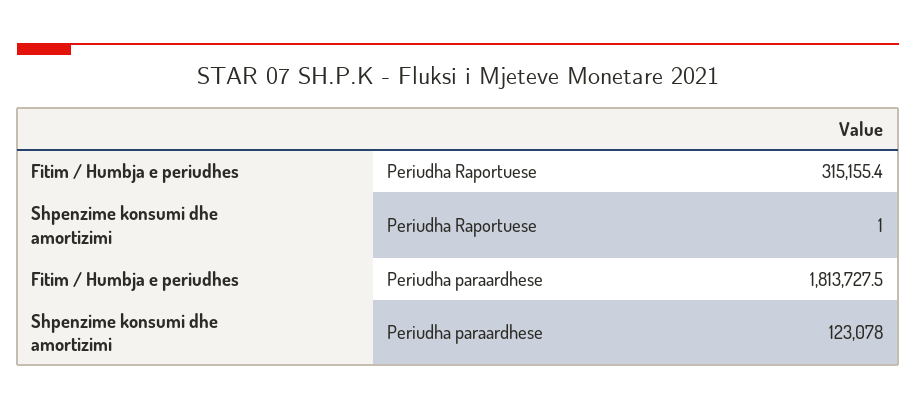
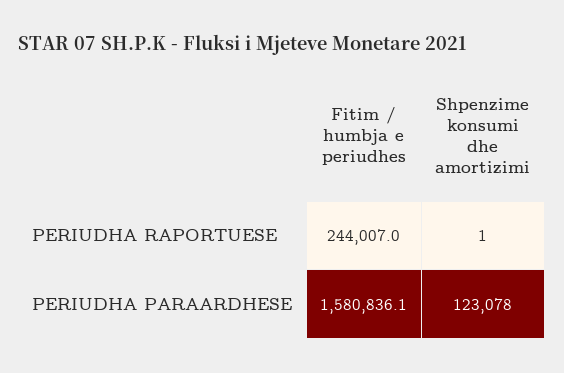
  {
    "Fitim / Humbja e periudhes": {
-     "Periudha Raportuese": 315155.4,
+     "Periudha Raportuese": 244007,
-     "Periudha paraardhese": 1813727.5
+     "Periudha paraardhese": 1580836.1
    },
    "Shpenzime konsumi dhe amortizimi": {
      "Periudha Raportuese": 1,
      "Periudha paraardhese": 123078
    }
  }

